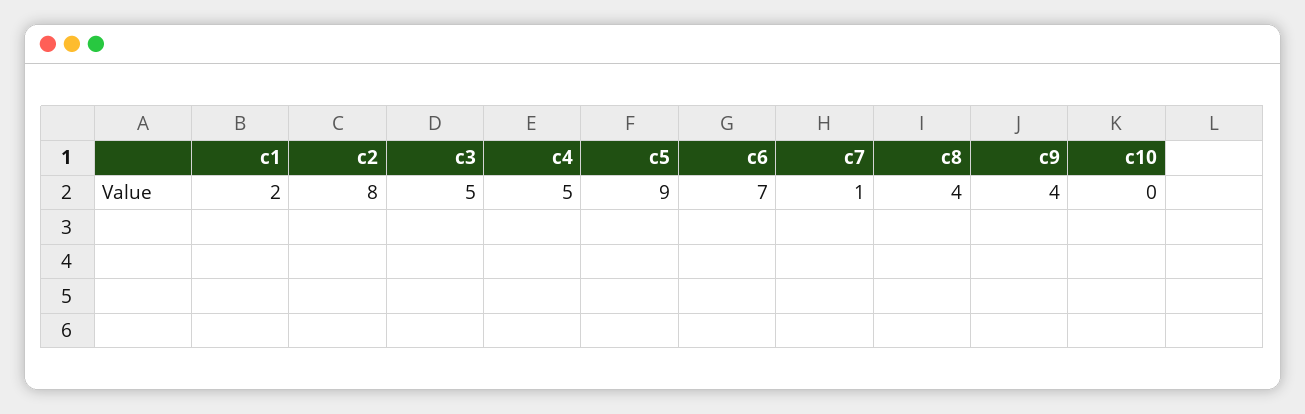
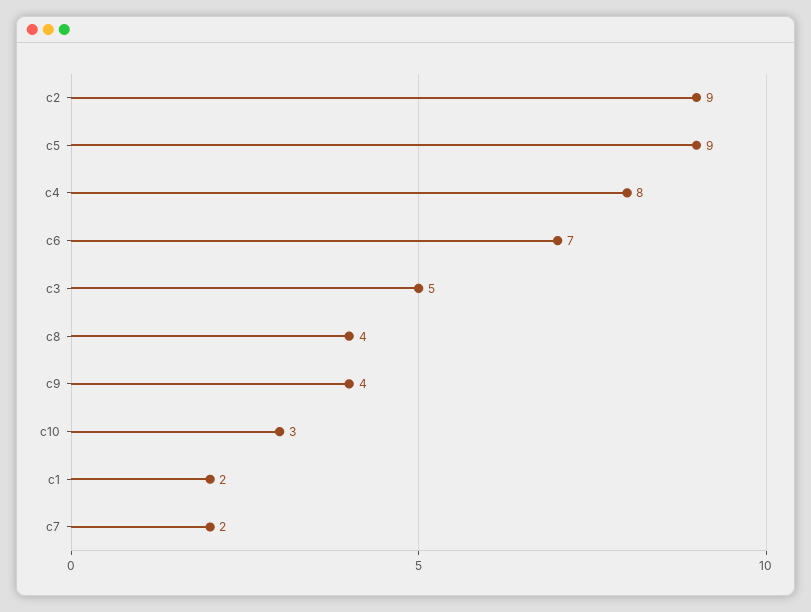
  {
    "c1": 2,
-   "c2": 8,
+   "c2": 9,
    "c3": 5,
-   "c4": 5,
+   "c4": 8,
    "c5": 9,
    "c6": 7,
-   "c7": 1,
+   "c7": 2,
    "c8": 4,
    "c9": 4,
-   "c10": 0
+   "c10": 3
  }

